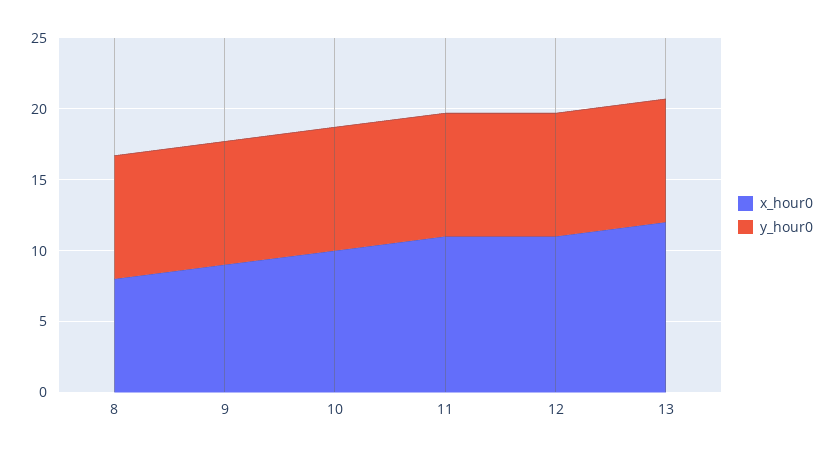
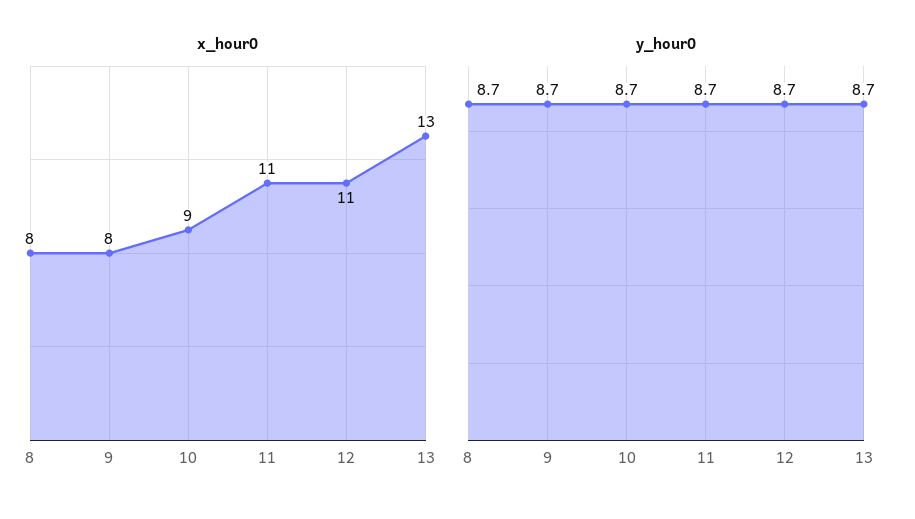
  {
    "x_hour0": {
      "8": 8,
-     "9": 9,
+     "9": 8,
-     "10": 10,
+     "10": 9,
      "11": 11,
      "12": 11,
-     "13": 12
+     "13": 13
    },
    "y_hour0": {
      "8": 8.7,
      "9": 8.7,
      "10": 8.7,
      "11": 8.7,
      "12": 8.7,
      "13": 8.7
    }
  }

